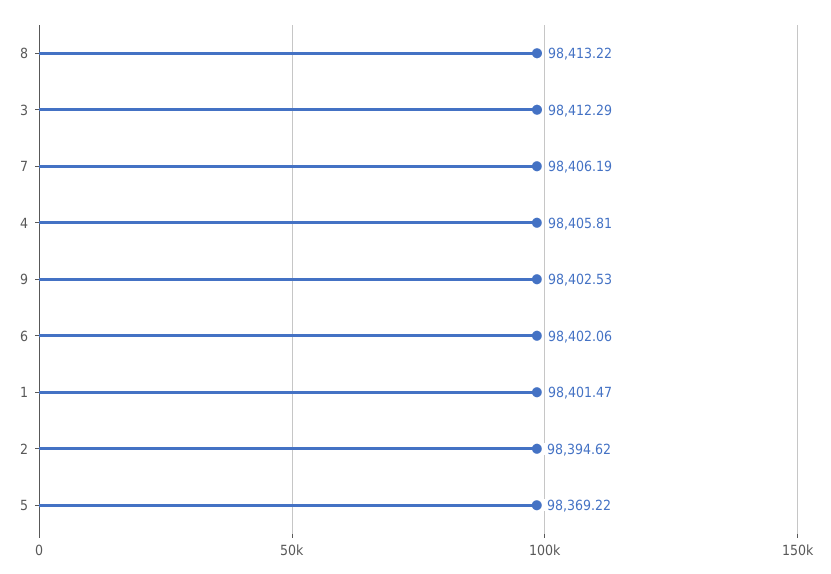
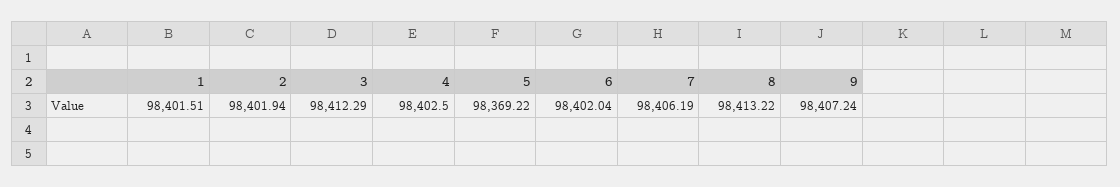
  {
    "8": 98413.22,
    "3": 98412.29,
    "7": 98406.19,
-   "4": 98405.81,
+   "4": 98402.5,
-   "9": 98402.53,
+   "9": 98407.24,
-   "6": 98402.06,
+   "6": 98402.04,
-   "1": 98401.47,
+   "1": 98401.51,
-   "2": 98394.62,
+   "2": 98401.94,
    "5": 98369.22
  }

